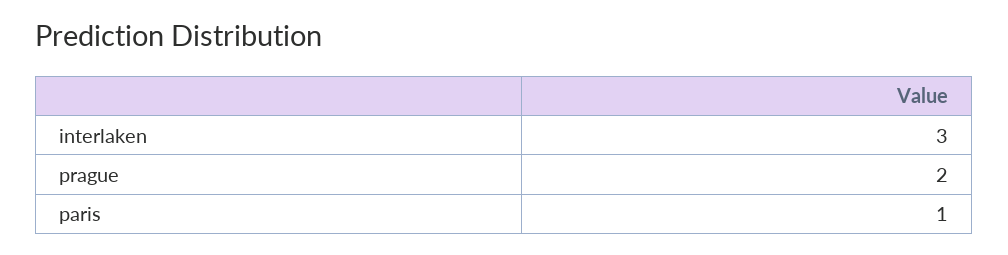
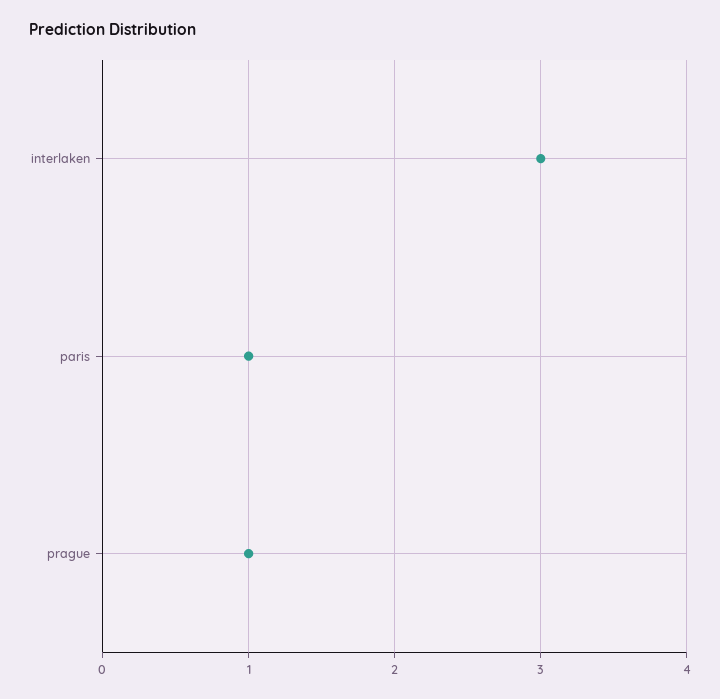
  {
    "interlaken": 3,
-   "prague": 2,
+   "prague": 1,
    "paris": 1
  }

